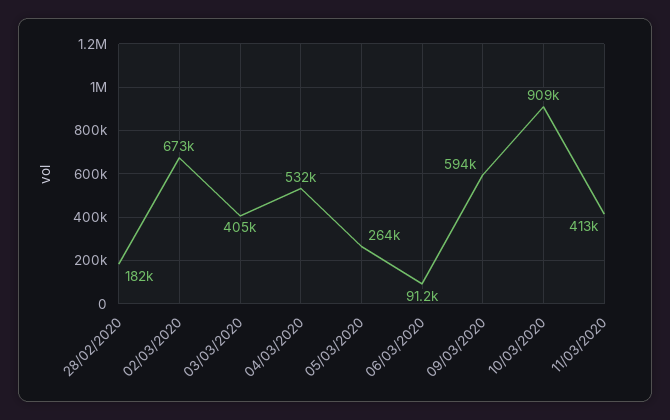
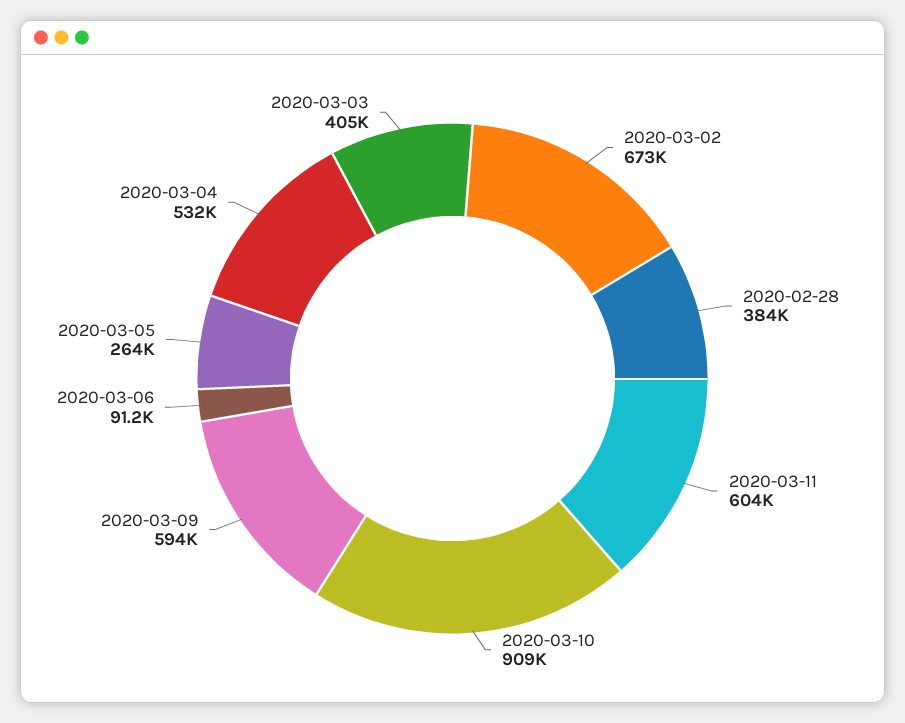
  {
-   "28/02/2020": 182000,
+   "28/02/2020": 384000,
    "02/03/2020": 673000,
    "03/03/2020": 405000,
    "04/03/2020": 532000,
    "05/03/2020": 264000,
    "06/03/2020": 91200,
    "09/03/2020": 594000,
    "10/03/2020": 909000,
-   "11/03/2020": 413000
+   "11/03/2020": 604000
  }

